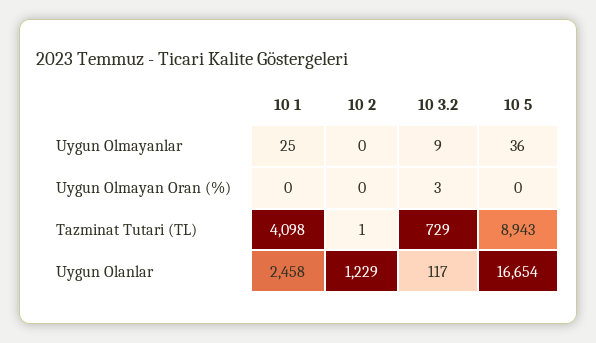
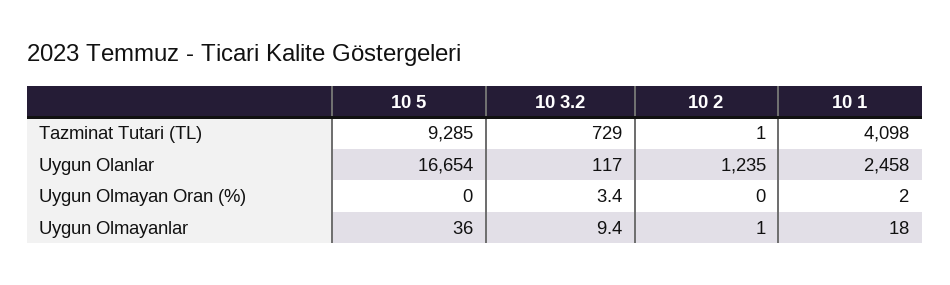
  {
    "10 1": {
-     "Uygun Olmayanlar": 25,
+     "Uygun Olmayanlar": 18,
-     "Uygun Olmayan Oran (%)": 0,
+     "Uygun Olmayan Oran (%)": 2,
      "Tazminat Tutari (TL)": 4098,
      "Uygun Olanlar": 2458
    },
    "10 2": {
-     "Uygun Olmayanlar": 0,
+     "Uygun Olmayanlar": 1,
      "Uygun Olmayan Oran (%)": 0,
      "Tazminat Tutari (TL)": 1,
-     "Uygun Olanlar": 1229
+     "Uygun Olanlar": 1235
    },
    "10 3.2": {
      "Uygun Olmayanlar": 9.4,
      "Uygun Olmayan Oran (%)": 3.4,
      "Tazminat Tutari (TL)": 729,
      "Uygun Olanlar": 117
    },
    "10 5": {
      "Uygun Olmayanlar": 36,
      "Uygun Olmayan Oran (%)": 0,
-     "Tazminat Tutari (TL)": 8943,
+     "Tazminat Tutari (TL)": 9285,
      "Uygun Olanlar": 16654
    }
  }

